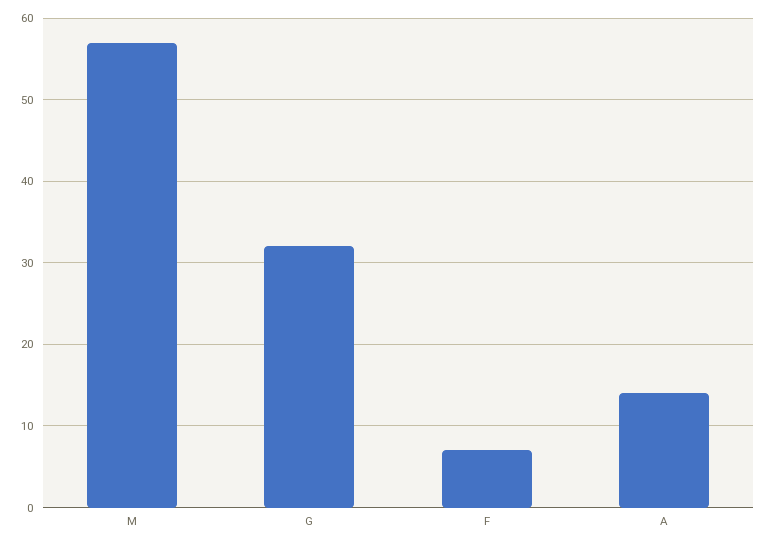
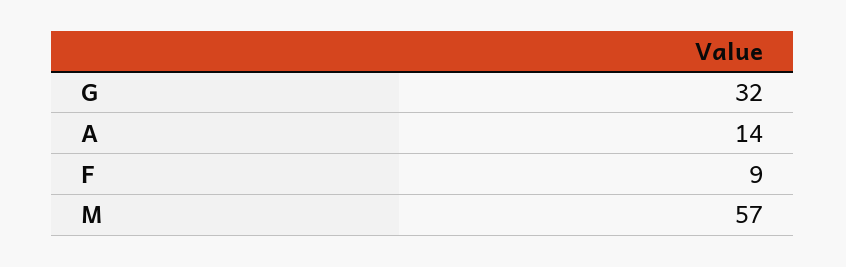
  {
    "M": 57,
    "G": 32,
-   "F": 7,
+   "F": 9,
    "A": 14
  }

